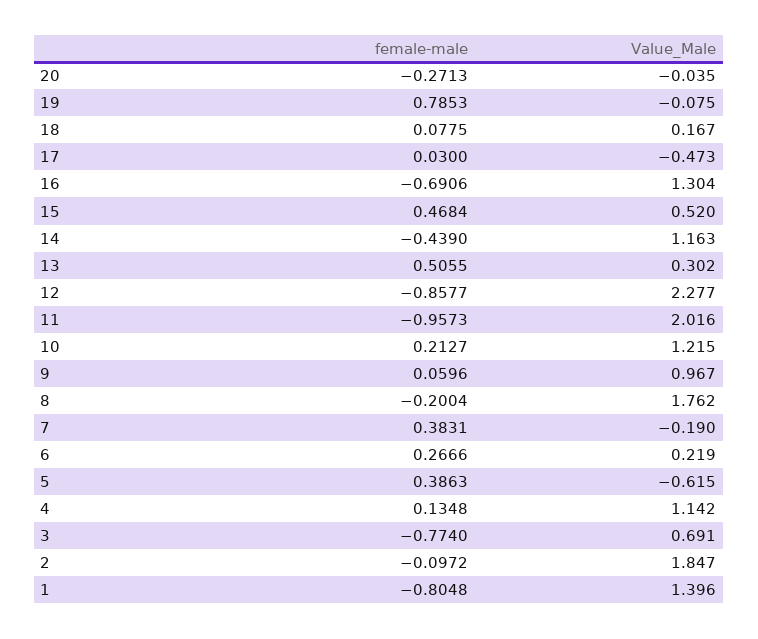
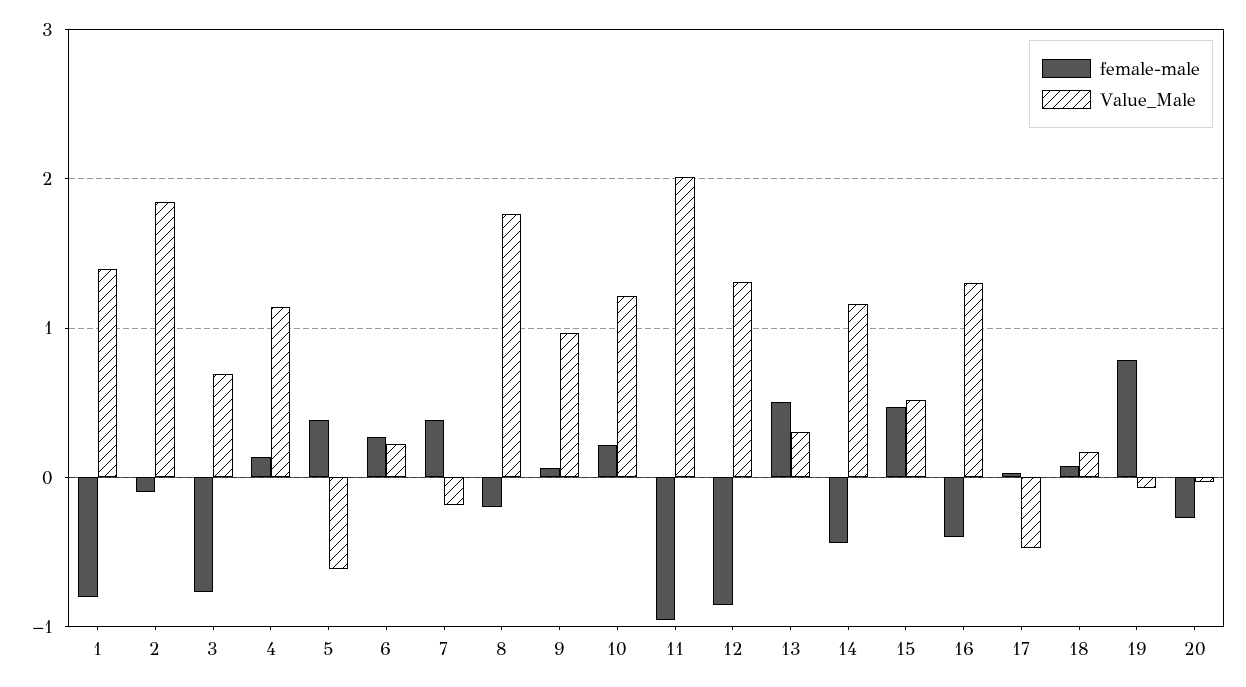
  {
    "female-male": {
      "20": -0.2713,
      "19": 0.7853,
      "18": 0.0775,
      "17": 0.03,
-     "16": -0.6906,
+     "16": -0.4,
      "15": 0.4684,
      "14": -0.439,
      "13": 0.5055,
      "12": -0.8577,
      "11": -0.9573,
      "10": 0.2127,
      "9": 0.0596,
      "8": -0.2004,
      "7": 0.3831,
      "6": 0.2666,
      "5": 0.3863,
      "4": 0.1348,
      "3": -0.774,
      "2": -0.0972,
      "1": -0.8048
    },
    "Value_Male": {
      "20": -0.035,
      "19": -0.075,
      "18": 0.167,
      "17": -0.473,
      "16": 1.304,
      "15": 0.52,
      "14": 1.163,
      "13": 0.302,
-     "12": 2.277,
+     "12": 1.3,
      "11": 2.016,
      "10": 1.215,
      "9": 0.967,
      "8": 1.762,
      "7": -0.19,
      "6": 0.219,
      "5": -0.615,
      "4": 1.142,
      "3": 0.691,
      "2": 1.847,
      "1": 1.396
    }
  }

